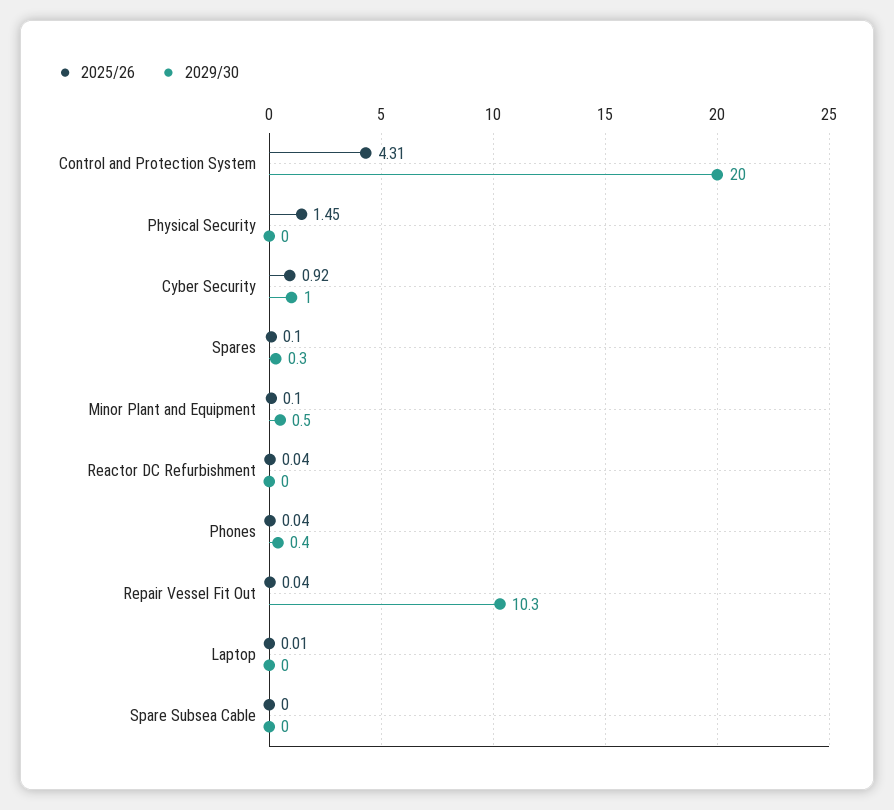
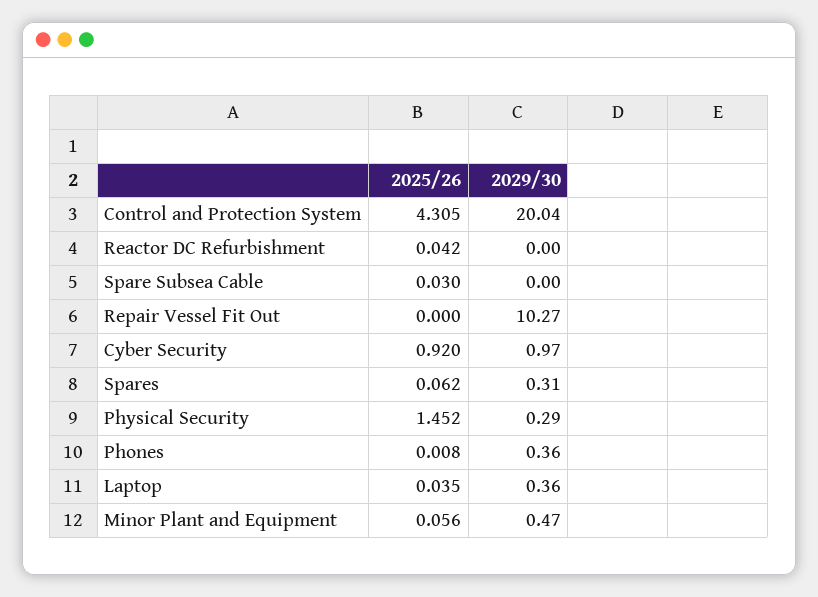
  {
    "2025/26": {
      "Control and Protection System": 4.305,
      "Physical Security": 1.452,
      "Cyber Security": 0.92,
-     "Spares": 0.1,
+     "Spares": 0.062,
-     "Minor Plant and Equipment": 0.1,
+     "Minor Plant and Equipment": 0.056,
      "Reactor DC Refurbishment": 0.042,
-     "Phones": 0.04,
+     "Phones": 0.008,
-     "Repair Vessel Fit Out": 0.04,
+     "Repair Vessel Fit Out": 0,
-     "Laptop": 0.01,
+     "Laptop": 0.035,
-     "Spare Subsea Cable": 0
+     "Spare Subsea Cable": 0.03
    },
    "2029/30": {
      "Control and Protection System": 20.04,
-     "Physical Security": 0,
+     "Physical Security": 0.29,
      "Cyber Security": 0.97,
      "Spares": 0.31,
      "Minor Plant and Equipment": 0.47,
      "Reactor DC Refurbishment": 0,
      "Phones": 0.36,
      "Repair Vessel Fit Out": 10.27,
-     "Laptop": 0,
+     "Laptop": 0.36,
      "Spare Subsea Cable": 0
    }
  }

